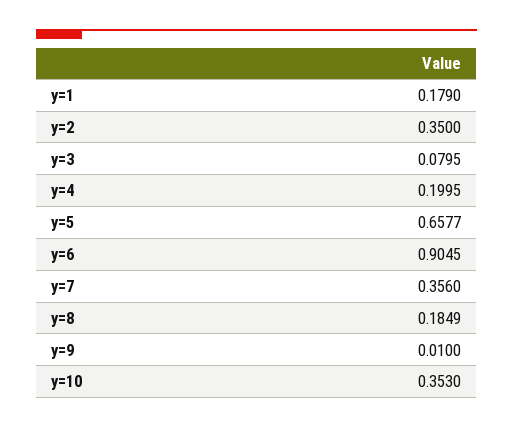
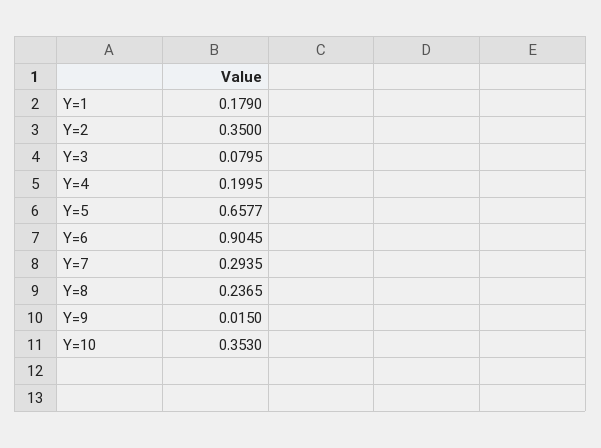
  {
    "y=1": 0.179,
    "y=2": 0.35,
    "y=3": 0.0795,
    "y=4": 0.1995,
    "y=5": 0.6577,
    "y=6": 0.9045,
-   "y=7": 0.356,
+   "y=7": 0.2935,
-   "y=8": 0.1849,
+   "y=8": 0.2365,
-   "y=9": 0.01,
+   "y=9": 0.015,
    "y=10": 0.353
  }

